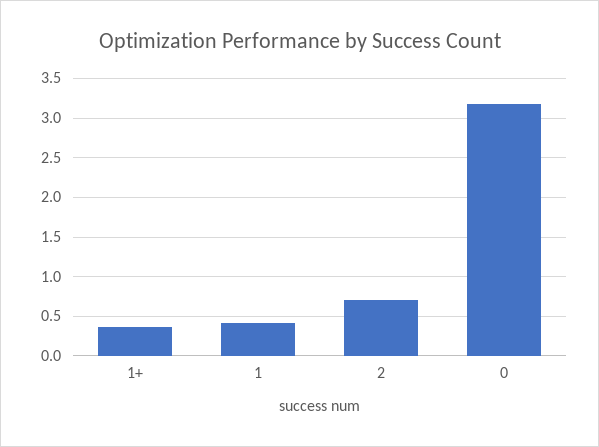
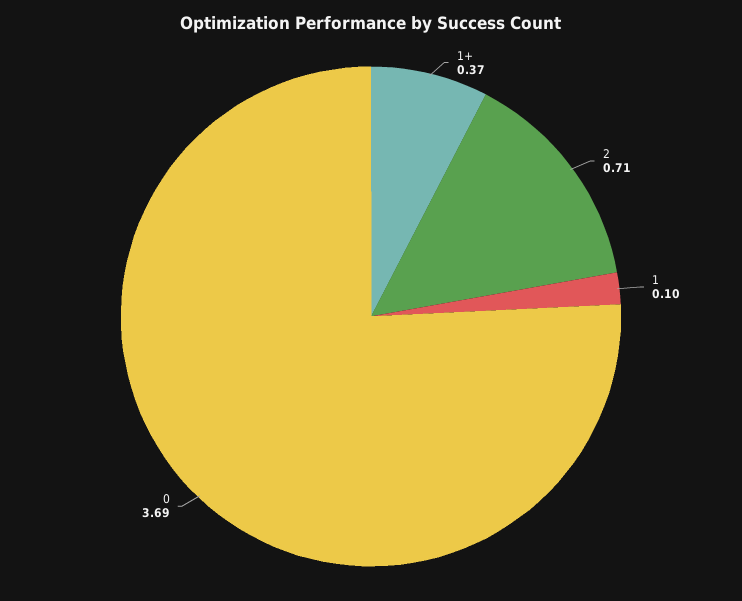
  {
    "1+": 0.37,
-   "1": 0.4,
+   "1": 0.1,
    "2": 0.71,
-   "0": 3.2
+   "0": 3.69
  }

